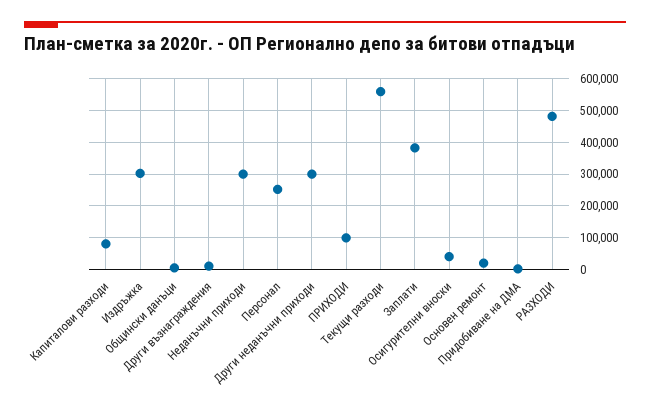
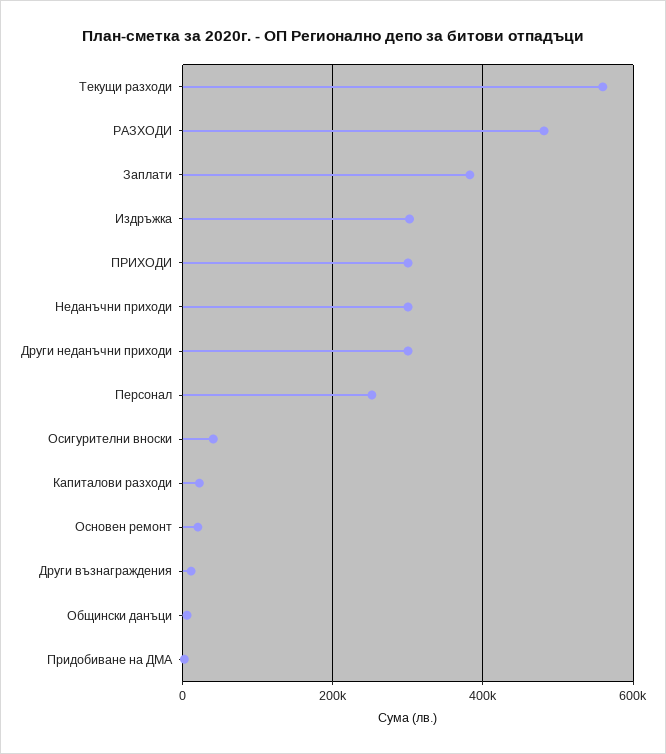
  {
-   "Капиталови разходи": 80000,
+   "Капиталови разходи": 20000,
    "Издръжка": 300000,
    "Общински данъци": 0,
    "Други възнаграждения": 20000,
    "Неданъчни приходи": 300000,
    "Персонал": 260000,
    "Други неданъчни приходи": 300000,
-   "ПРИХОДИ": 100000,
+   "ПРИХОДИ": 300000,
    "Текущи разходи": 560000,
    "Заплати": 380000,
    "Осигурителни вноски": 40000,
    "Основен ремонт": 20000,
    "Придобиване на ДМА": 0,
    "РАЗХОДИ": 480000
  }

